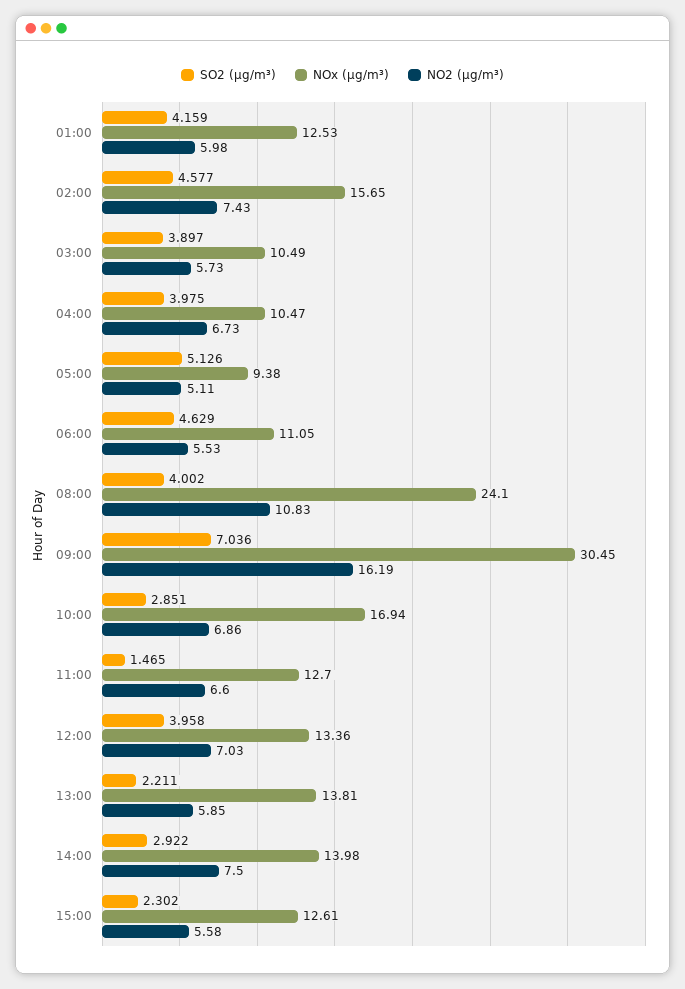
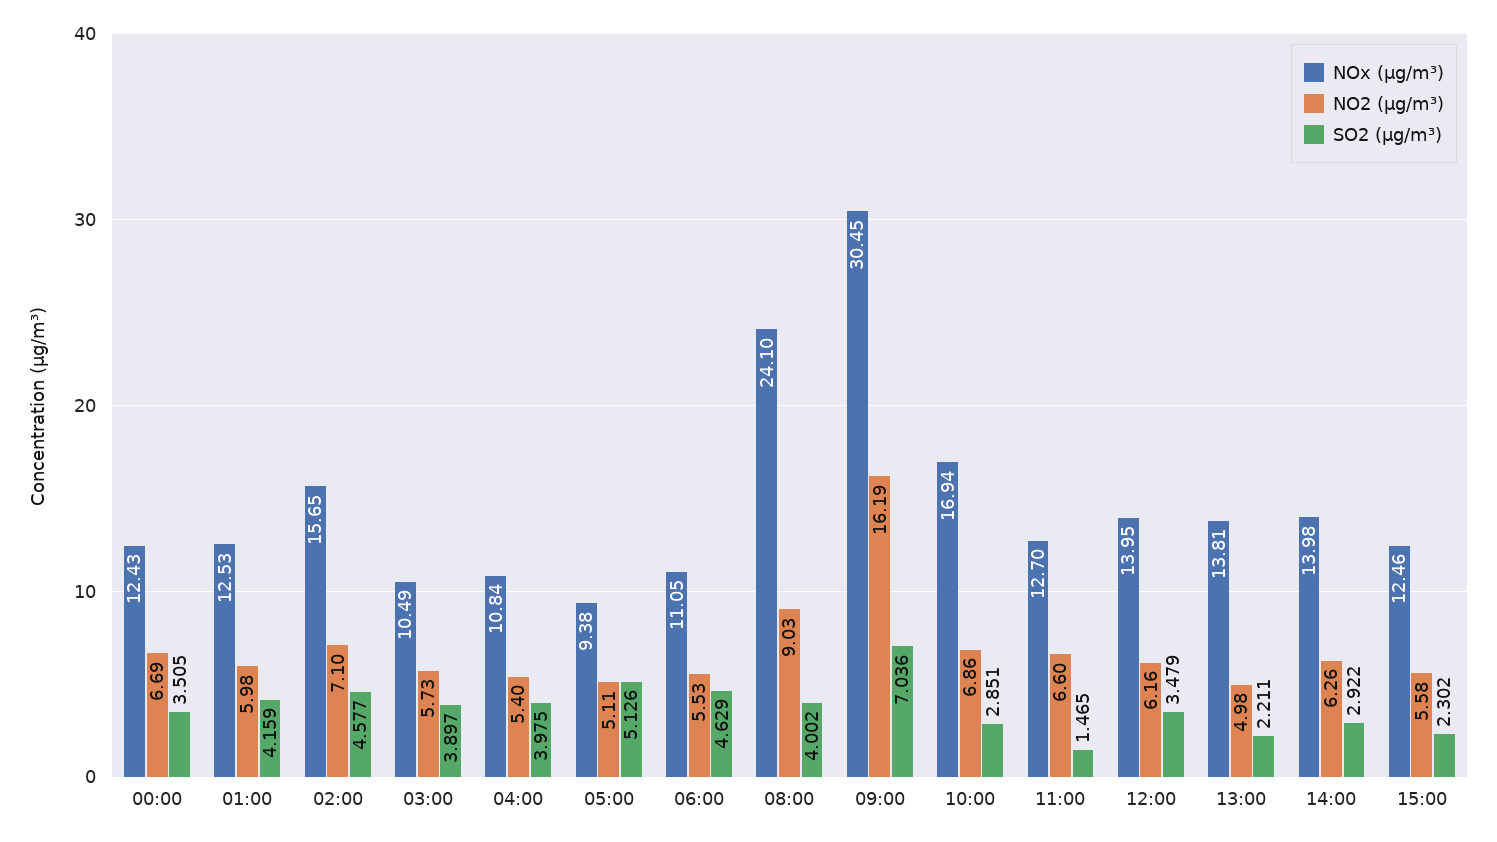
  {
    "SO2 (µg/m³)": {
      "01:00": 4.159,
      "02:00": 4.577,
      "03:00": 3.897,
      "04:00": 3.975,
      "05:00": 5.126,
      "06:00": 4.629,
      "08:00": 4.002,
      "09:00": 7.036,
      "10:00": 2.851,
      "11:00": 1.465,
-     "12:00": 3.958,
+     "12:00": 3.479,
      "13:00": 2.211,
      "14:00": 2.922,
-     "15:00": 2.302
+     "15:00": 2.302,
+     "00:00": 3.505
    },
    "NOx (µg/m³)": {
      "01:00": 12.53,
      "02:00": 15.65,
      "03:00": 10.49,
-     "04:00": 10.47,
+     "04:00": 10.84,
      "05:00": 9.38,
      "06:00": 11.05,
      "08:00": 24.1,
      "09:00": 30.45,
      "10:00": 16.94,
      "11:00": 12.7,
-     "12:00": 13.36,
+     "12:00": 13.95,
      "13:00": 13.81,
      "14:00": 13.98,
-     "15:00": 12.61
+     "15:00": 12.46,
+     "00:00": 12.43
    },
    "NO2 (µg/m³)": {
      "01:00": 5.98,
-     "02:00": 7.43,
+     "02:00": 7.1,
      "03:00": 5.73,
-     "04:00": 6.73,
+     "04:00": 5.4,
      "05:00": 5.11,
      "06:00": 5.53,
-     "08:00": 10.83,
+     "08:00": 9.03,
      "09:00": 16.19,
      "10:00": 6.86,
      "11:00": 6.6,
-     "12:00": 7.03,
+     "12:00": 6.16,
-     "13:00": 5.85,
+     "13:00": 4.98,
-     "14:00": 7.5,
+     "14:00": 6.26,
-     "15:00": 5.58
+     "15:00": 5.58,
+     "00:00": 6.69
    }
  }

